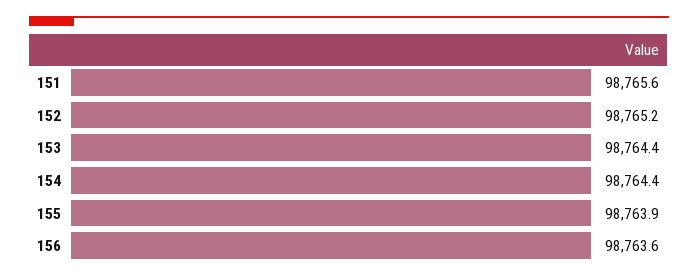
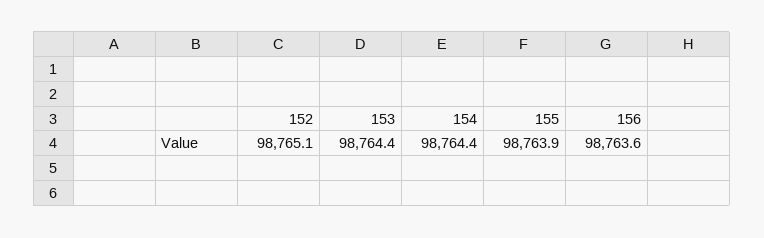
  {
-   "151": 98765.6,
-   "152": 98765.2,
+   "152": 98765.1,
    "153": 98764.4,
    "154": 98764.4,
    "155": 98763.9,
    "156": 98763.6
  }

